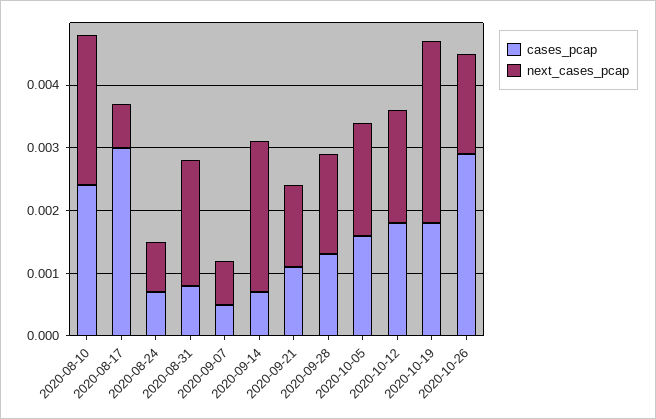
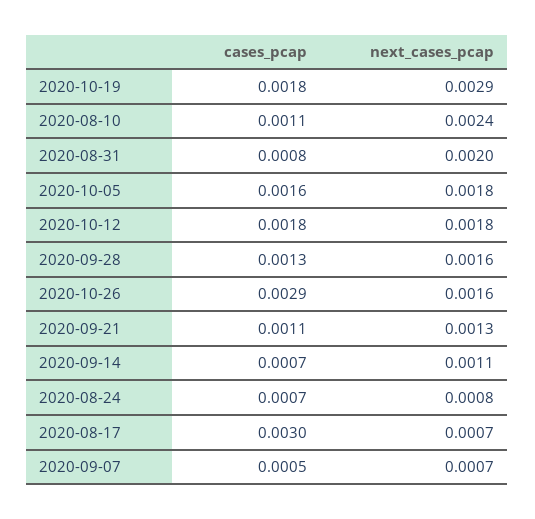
  {
    "cases_pcap": {
-     "2020-08-10": 0.0025,
+     "2020-08-10": 0.0011,
      "2020-08-17": 0.003,
      "2020-08-24": 0.0007,
      "2020-08-31": 0.0008,
      "2020-09-07": 0.0005,
      "2020-09-14": 0.0007,
      "2020-09-21": 0.0011,
      "2020-09-28": 0.0013,
      "2020-10-05": 0.0016,
      "2020-10-12": 0.0018,
      "2020-10-19": 0.0018,
      "2020-10-26": 0.0029
    },
    "next_cases_pcap": {
      "2020-08-10": 0.0024,
      "2020-08-17": 0.0007,
      "2020-08-24": 0.0008,
      "2020-08-31": 0.002,
      "2020-09-07": 0.0007,
-     "2020-09-14": 0.0025,
+     "2020-09-14": 0.0011,
      "2020-09-21": 0.0013,
      "2020-09-28": 0.0016,
      "2020-10-05": 0.0018,
      "2020-10-12": 0.0018,
      "2020-10-19": 0.0029,
      "2020-10-26": 0.0016
    }
  }

